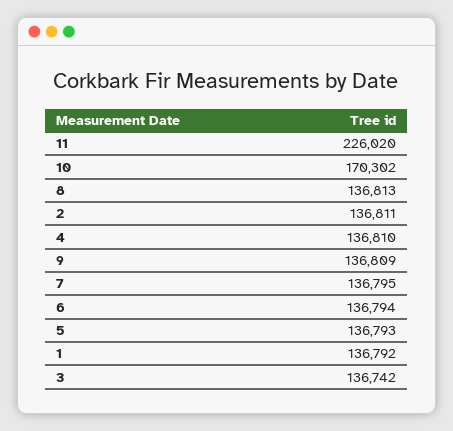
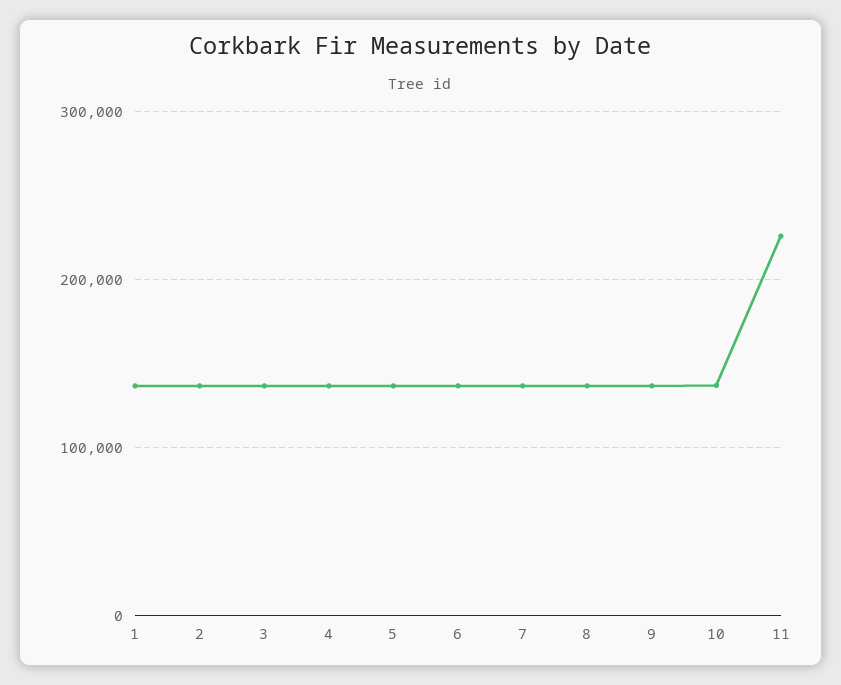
  {
    "11": 226020,
-   "10": 170302,
+   "10": 140000,
    "8": 136813,
    "2": 136811,
    "4": 136810,
    "9": 136809,
    "7": 136795,
    "6": 136794,
    "5": 136793,
    "1": 136792,
    "3": 136742
  }

